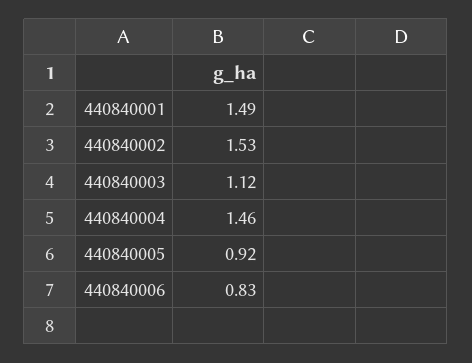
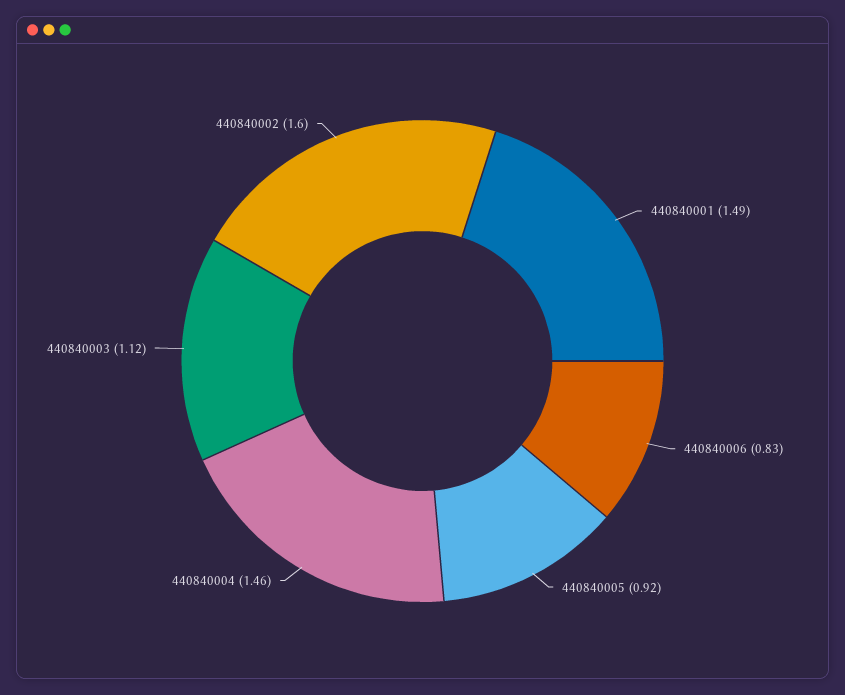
  {
    "440840001": 1.49,
-   "440840002": 1.53,
+   "440840002": 1.6,
    "440840003": 1.12,
    "440840004": 1.46,
    "440840005": 0.92,
    "440840006": 0.83
  }

